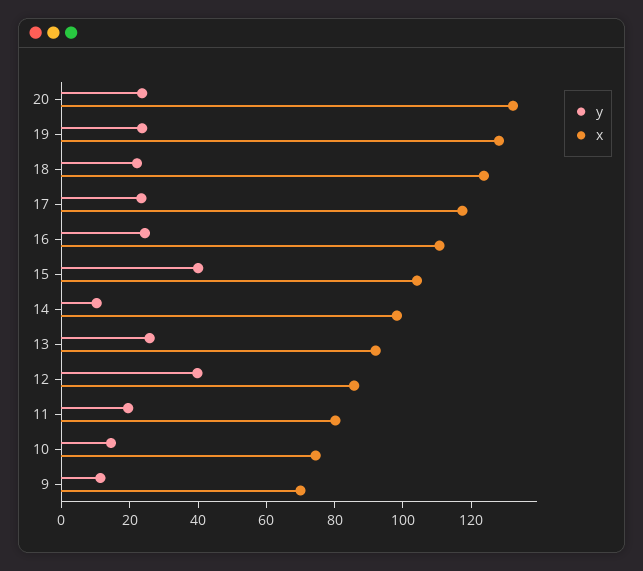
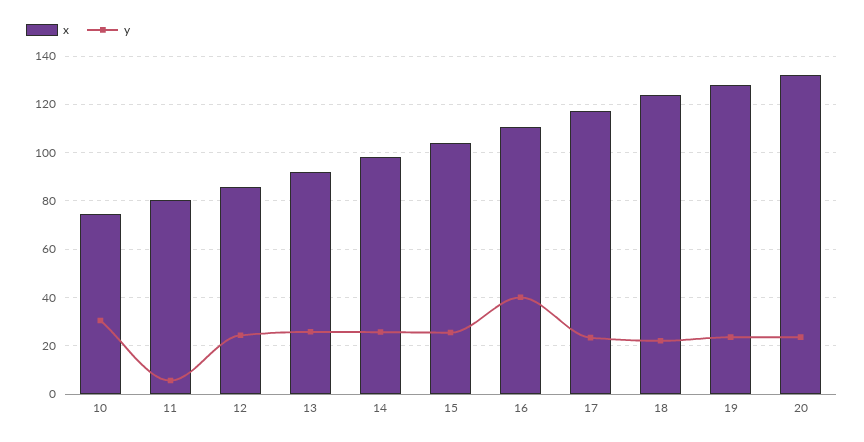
  {
    "y": {
      "20": 22.5,
      "19": 22.5,
      "18": 22.5,
      "17": 22.5,
-     "16": 25,
+     "16": 40,
-     "15": 40,
+     "15": 25,
-     "14": 10,
+     "14": 25,
      "13": 25,
-     "12": 40,
+     "12": 25,
-     "11": 20,
+     "11": 5,
-     "10": 15,
+     "10": 30
-     "9": 10
    },
    "x": {
      "20": 132.5,
      "19": 127.5,
      "18": 122.5,
      "17": 117.5,
      "16": 110,
      "15": 105,
      "14": 97.5,
      "13": 92.5,
      "12": 85,
      "11": 80,
-     "10": 75,
+     "10": 75
-     "9": 70
    }
  }

